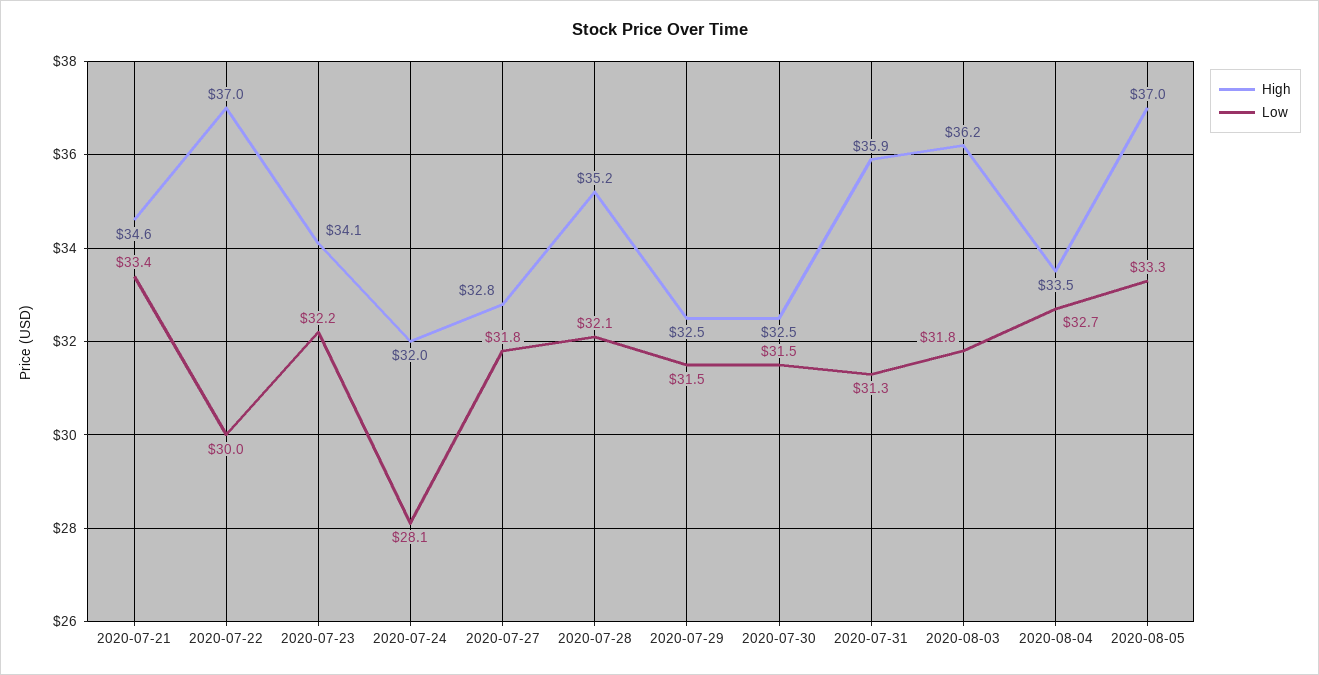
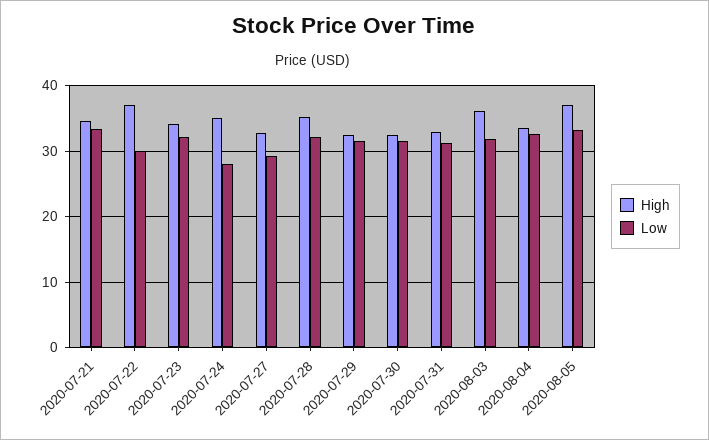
  {
    "High": {
      "2020-07-21": 34.6,
      "2020-07-22": 37,
      "2020-07-23": 34.1,
-     "2020-07-24": 32,
+     "2020-07-24": 35,
      "2020-07-27": 32.8,
      "2020-07-28": 35.2,
      "2020-07-29": 32.5,
      "2020-07-30": 32.5,
-     "2020-07-31": 35.9,
+     "2020-07-31": 33,
      "2020-08-03": 36.2,
      "2020-08-04": 33.5,
      "2020-08-05": 37
    },
    "Low": {
      "2020-07-21": 33.4,
      "2020-07-22": 30,
      "2020-07-23": 32.2,
      "2020-07-24": 28.1,
-     "2020-07-27": 31.8,
+     "2020-07-27": 29,
      "2020-07-28": 32.1,
      "2020-07-29": 31.5,
      "2020-07-30": 31.5,
      "2020-07-31": 31.3,
      "2020-08-03": 31.8,
      "2020-08-04": 32.7,
      "2020-08-05": 33.3
    }
  }

